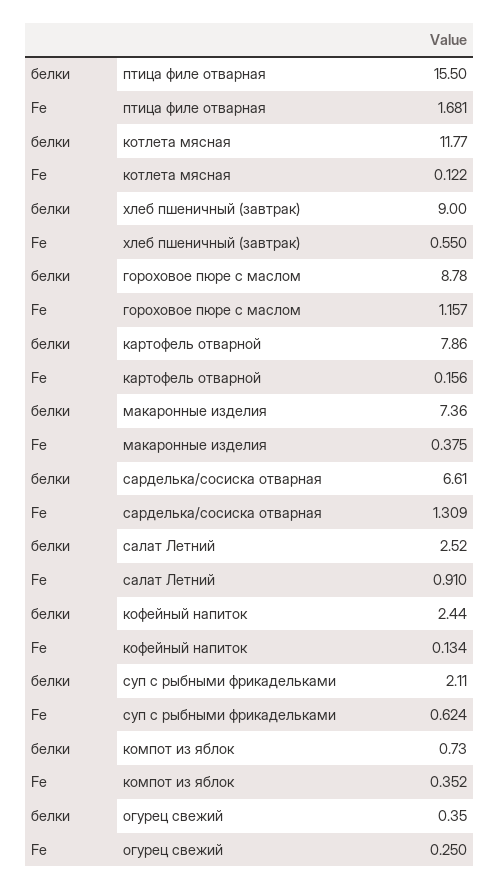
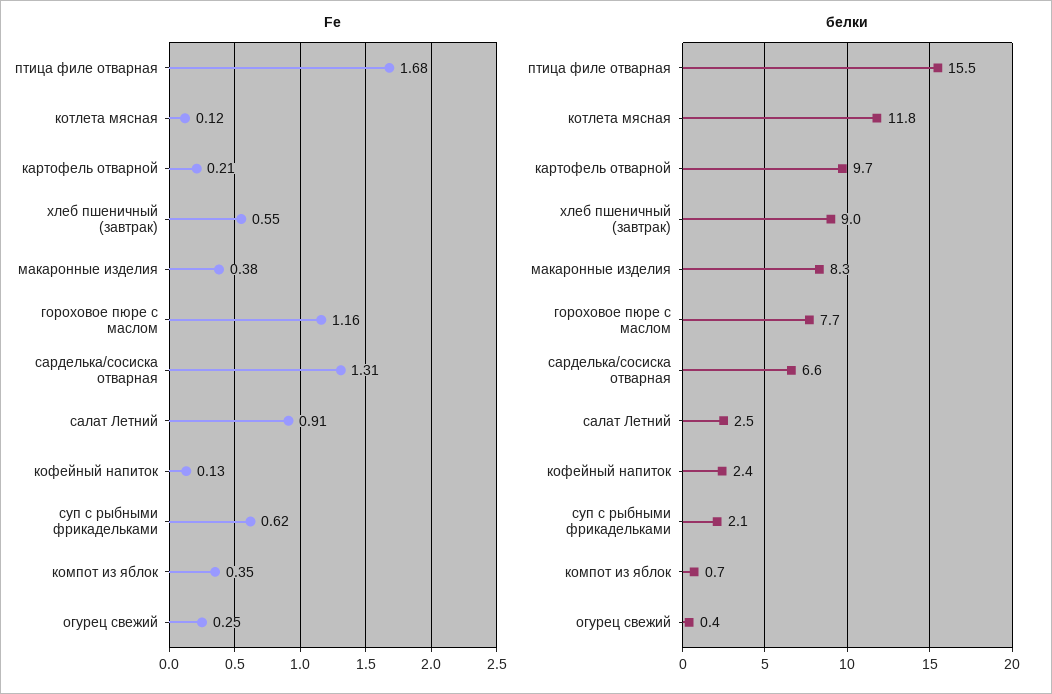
  {
    "белки": {
      "птица филе отварная": 15.5,
      "котлета мясная": 11.77,
      "хлеб пшеничный (завтрак)": 9,
-     "гороховое пюре с маслом": 8.78,
+     "гороховое пюре с маслом": 7.7,
-     "картофель отварной": 7.86,
+     "картофель отварной": 9.7,
-     "макаронные изделия": 7.36,
+     "макаронные изделия": 8.3,
      "сарделька/сосиска отварная": 6.61,
      "салат Летний": 2.52,
      "кофейный напиток": 2.44,
      "суп с рыбными фрикадельками": 2.11,
      "компот из яблок": 0.73,
      "огурец свежий": 0.35
    },
    "Fe": {
      "птица филе отварная": 1.681,
      "котлета мясная": 0.122,
      "хлеб пшеничный (завтрак)": 0.55,
      "гороховое пюре с маслом": 1.157,
-     "картофель отварной": 0.156,
+     "картофель отварной": 0.21,
      "макаронные изделия": 0.375,
      "сарделька/сосиска отварная": 1.309,
      "салат Летний": 0.91,
      "кофейный напиток": 0.134,
      "суп с рыбными фрикадельками": 0.624,
      "компот из яблок": 0.352,
      "огурец свежий": 0.25
    }
  }

